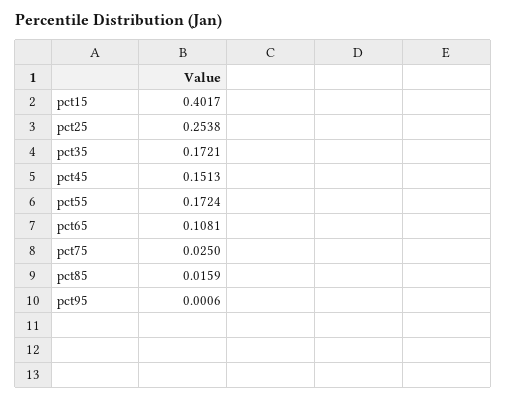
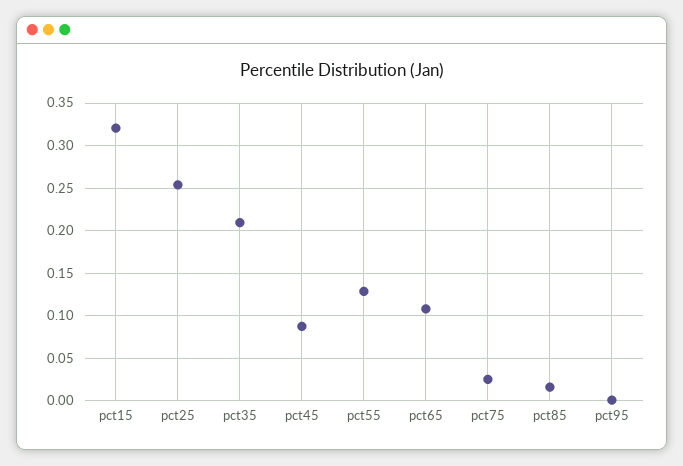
  {
-   "pct15": 0.4017,
+   "pct15": 0.32,
    "pct25": 0.2538,
-   "pct35": 0.1721,
+   "pct35": 0.21,
-   "pct45": 0.1513,
+   "pct45": 0.09,
-   "pct55": 0.1724,
+   "pct55": 0.13,
    "pct65": 0.1081,
    "pct75": 0.025,
    "pct85": 0.0159,
    "pct95": 0.0006
  }

